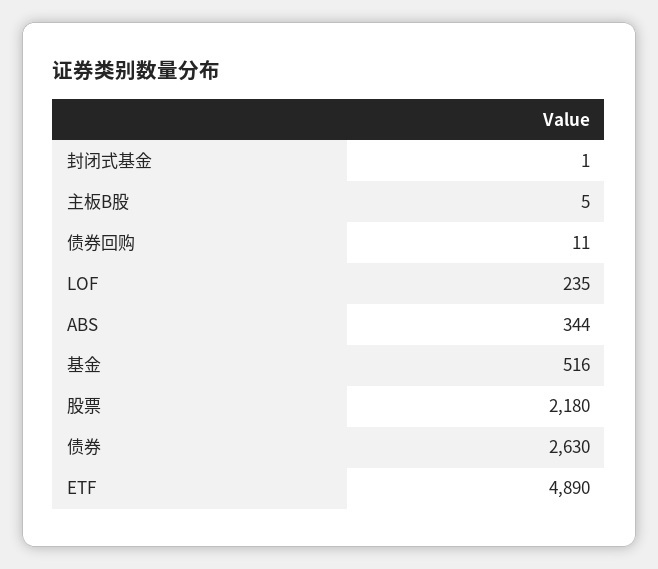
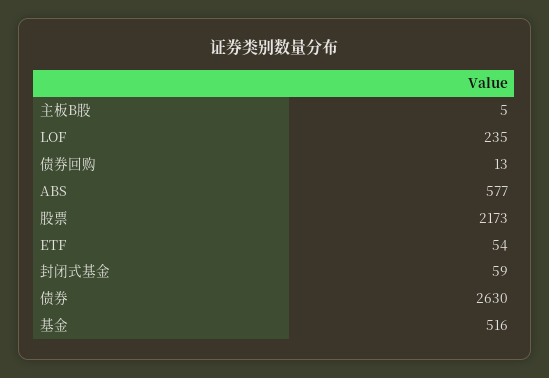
  {
-   "封闭式基金": 1,
+   "封闭式基金": 59,
    "主板B股": 5,
-   "债券回购": 11,
+   "债券回购": 13,
    "LOF": 235,
-   "ABS": 344,
+   "ABS": 577,
    "基金": 516,
-   "股票": 2180,
+   "股票": 2173,
    "债券": 2630,
-   "ETF": 4890
+   "ETF": 54
  }

